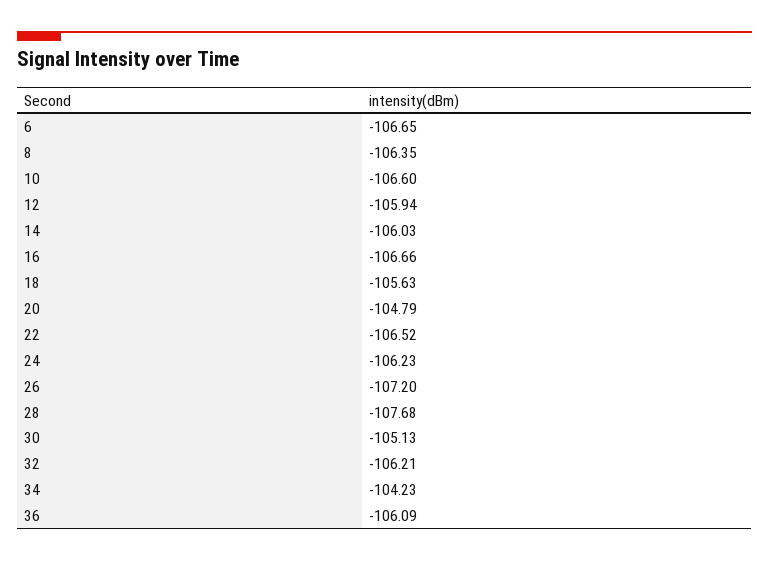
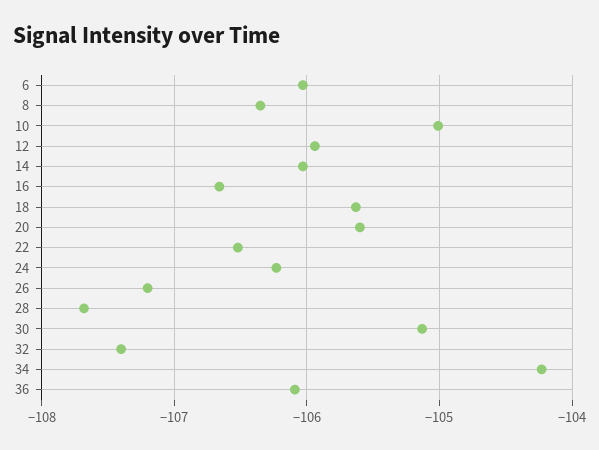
  {
-   "6": -106.65,
+   "6": -106,
    "8": -106.35,
-   "10": -106.6,
+   "10": -105,
    "12": -105.94,
    "14": -106.03,
    "16": -106.66,
    "18": -105.63,
-   "20": -104.79,
+   "20": -105.6,
    "22": -106.52,
    "24": -106.23,
    "26": -107.2,
    "28": -107.68,
    "30": -105.13,
-   "32": -106.21,
+   "32": -107.4,
    "34": -104.23,
    "36": -106.09
  }

